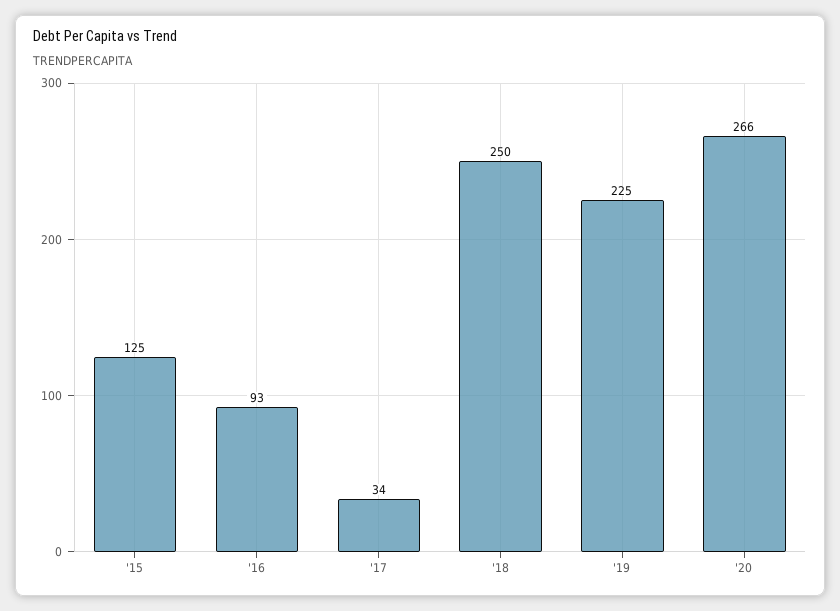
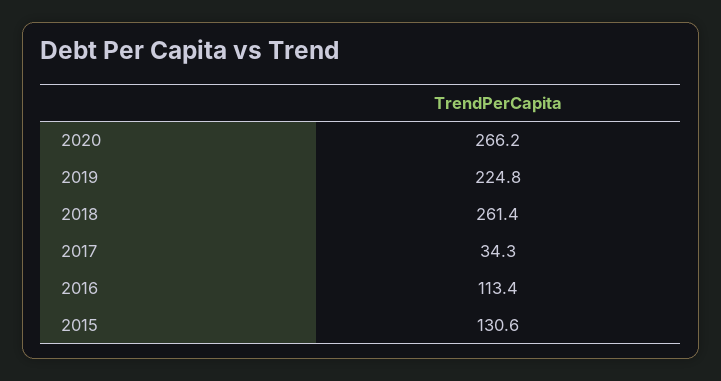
  {
-   "'15": 125,
+   "'15": 130.6,
-   "'16": 93,
+   "'16": 113.4,
    "'17": 34.3,
-   "'18": 250,
+   "'18": 261.4,
    "'19": 224.8,
    "'20": 266.2
  }

